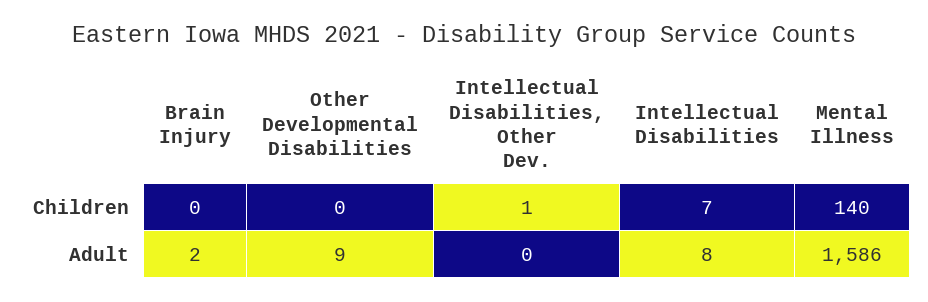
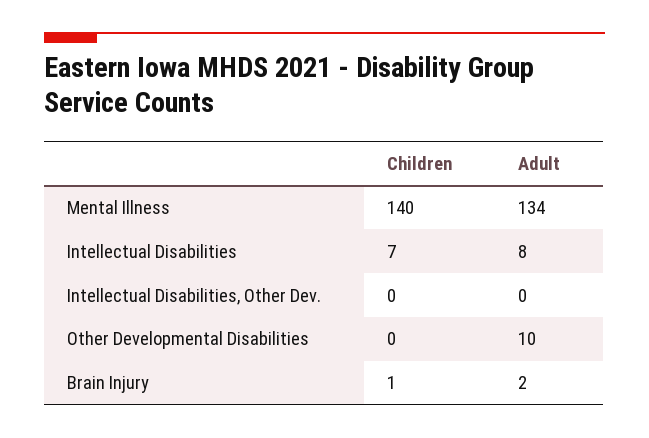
  {
    "Brain Injury": {
-     "Children": 0,
+     "Children": 1,
      "Adult": 2
    },
    "Other Developmental Disabilities": {
      "Children": 0,
-     "Adult": 9
+     "Adult": 10
    },
    "Intellectual Disabilities, Other Dev.": {
-     "Children": 1,
+     "Children": 0,
      "Adult": 0
    },
    "Intellectual Disabilities": {
      "Children": 7,
      "Adult": 8
    },
    "Mental Illness": {
      "Children": 140,
-     "Adult": 1586
+     "Adult": 134
    }
  }

